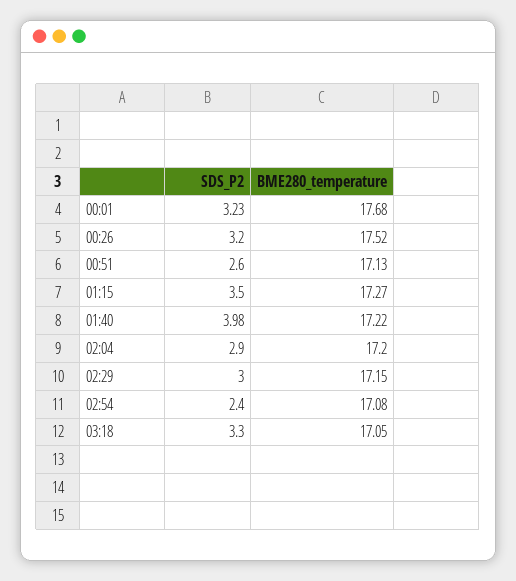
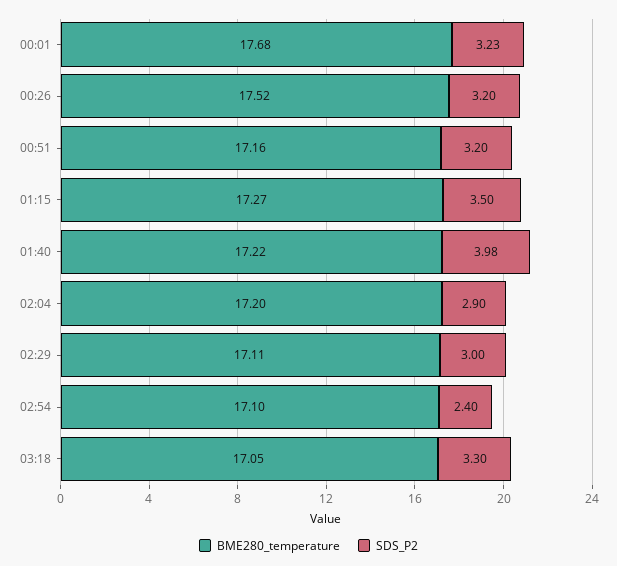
  {
    "SDS_P2": {
      "00:01": 3.23,
      "00:26": 3.2,
-     "00:51": 2.6,
+     "00:51": 3.2,
      "01:15": 3.5,
      "01:40": 3.98,
      "02:04": 2.9,
      "02:29": 3,
      "02:54": 2.4,
      "03:18": 3.3
    },
    "BME280_temperature": {
      "00:01": 17.68,
      "00:26": 17.52,
-     "00:51": 17.13,
+     "00:51": 17.16,
      "01:15": 17.27,
      "01:40": 17.22,
      "02:04": 17.2,
-     "02:29": 17.15,
+     "02:29": 17.11,
-     "02:54": 17.08,
+     "02:54": 17.1,
      "03:18": 17.05
    }
  }

